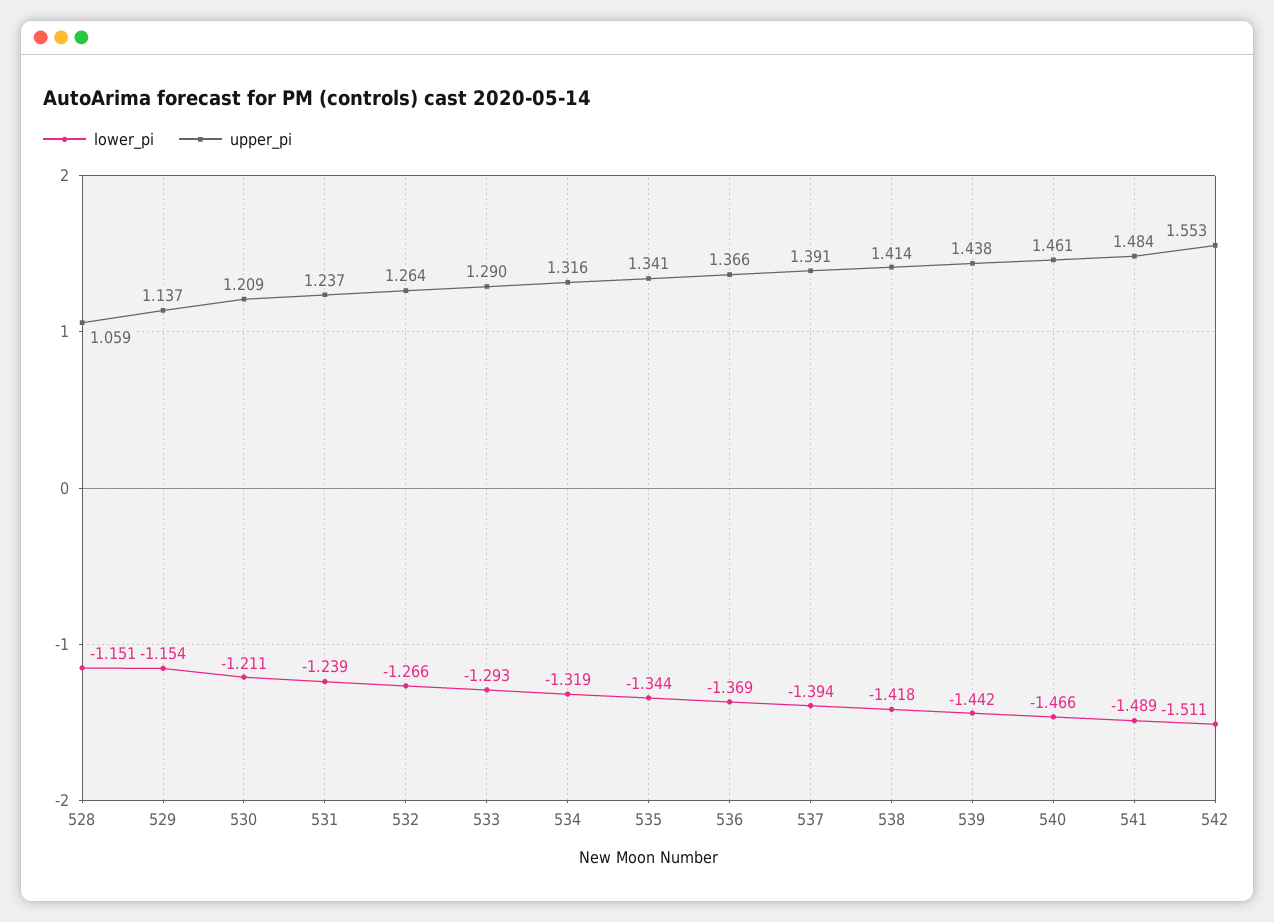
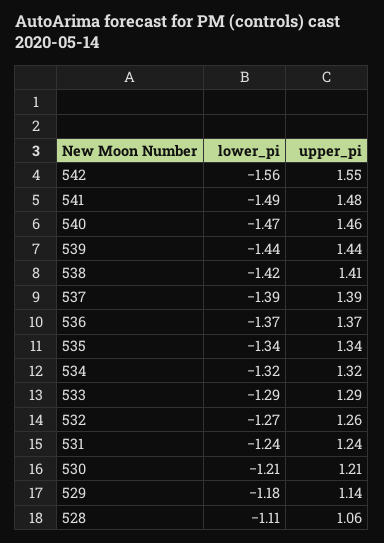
  {
    "lower_pi": {
-     "528": -1.151,
+     "528": -1.11,
-     "529": -1.154,
+     "529": -1.18,
      "530": -1.211,
      "531": -1.239,
      "532": -1.266,
      "533": -1.293,
      "534": -1.319,
      "535": -1.344,
      "536": -1.369,
      "537": -1.394,
      "538": -1.418,
      "539": -1.442,
      "540": -1.466,
      "541": -1.489,
-     "542": -1.511
+     "542": -1.56
    },
    "upper_pi": {
      "528": 1.059,
      "529": 1.137,
      "530": 1.209,
      "531": 1.237,
      "532": 1.264,
      "533": 1.29,
      "534": 1.316,
      "535": 1.341,
      "536": 1.366,
      "537": 1.391,
      "538": 1.414,
      "539": 1.438,
      "540": 1.461,
      "541": 1.484,
      "542": 1.553
    }
  }

